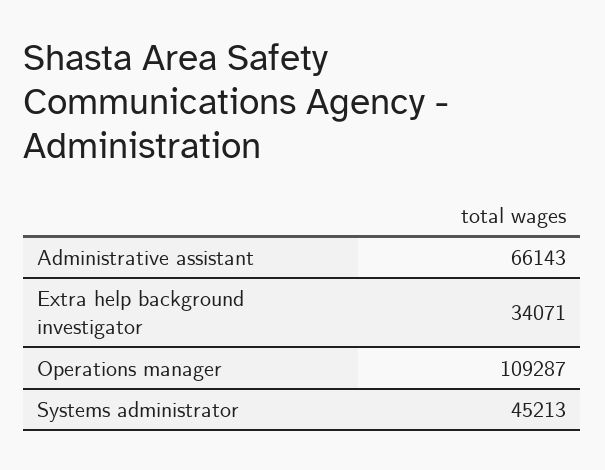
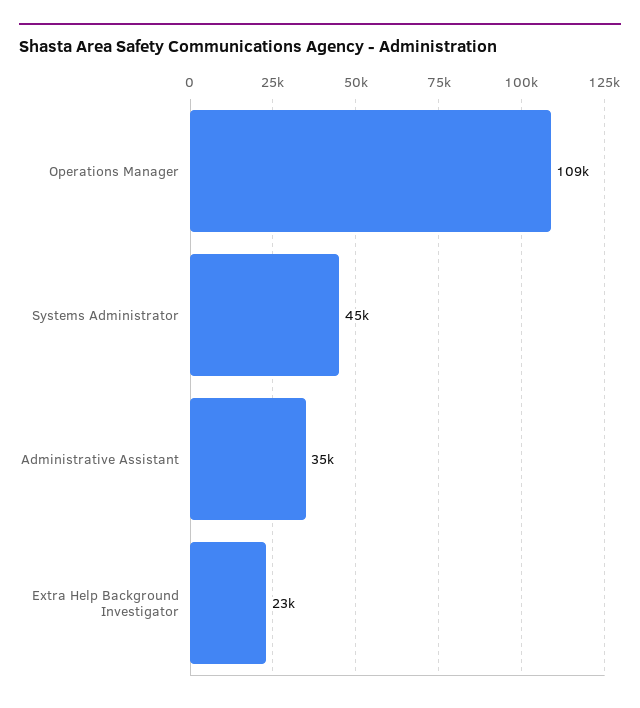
  {
-   "Administrative assistant": 66143,
+   "Administrative assistant": 35000,
-   "Extra help background investigator": 34071,
+   "Extra help background investigator": 23000,
    "Operations manager": 109287,
    "Systems administrator": 45213
  }

